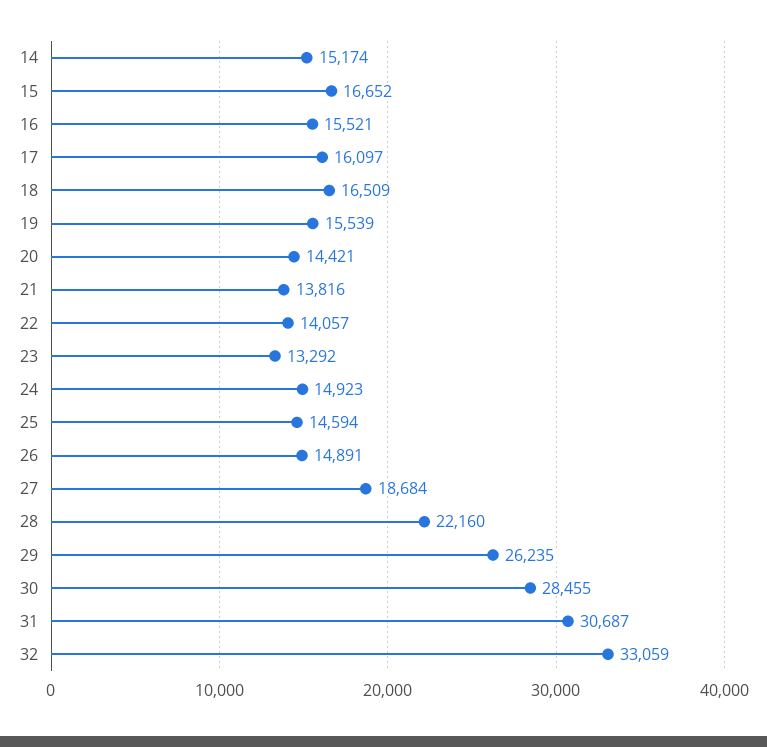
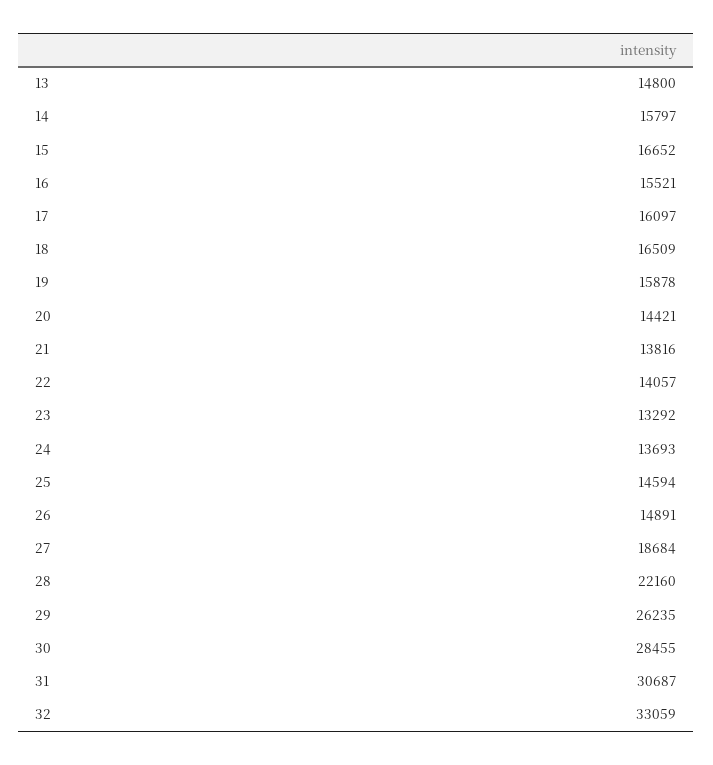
  {
-   "14": 15174,
+   "14": 15797,
    "15": 16652,
    "16": 15521,
    "17": 16097,
    "18": 16509,
-   "19": 15539,
+   "19": 15878,
    "20": 14421,
    "21": 13816,
    "22": 14057,
    "23": 13292,
-   "24": 14923,
+   "24": 13693,
    "25": 14594,
    "26": 14891,
    "27": 18684,
    "28": 22160,
    "29": 26235,
    "30": 28455,
    "31": 30687,
-   "32": 33059
+   "32": 33059,
+   "13": 14800
  }

